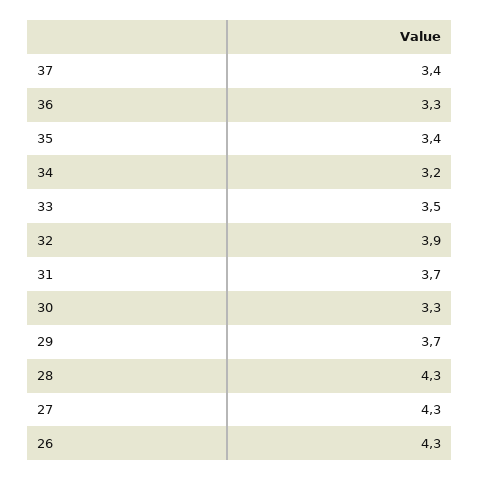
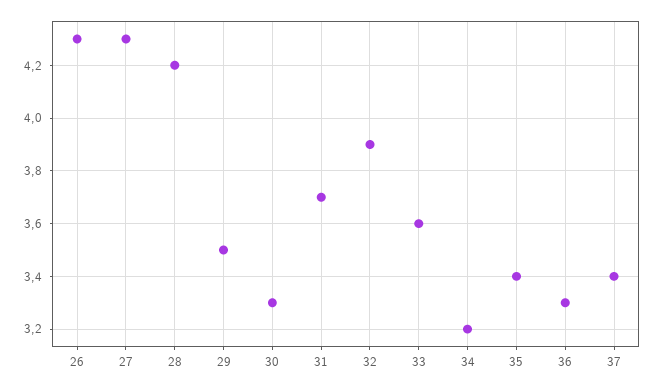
  {
    "37": 3.4,
    "36": 3.3,
    "35": 3.4,
    "34": 3.2,
-   "33": 3.5,
+   "33": 3.6,
    "32": 3.9,
    "31": 3.7,
    "30": 3.3,
-   "29": 3.7,
+   "29": 3.5,
-   "28": 4.3,
+   "28": 4.2,
    "27": 4.3,
    "26": 4.3
  }

